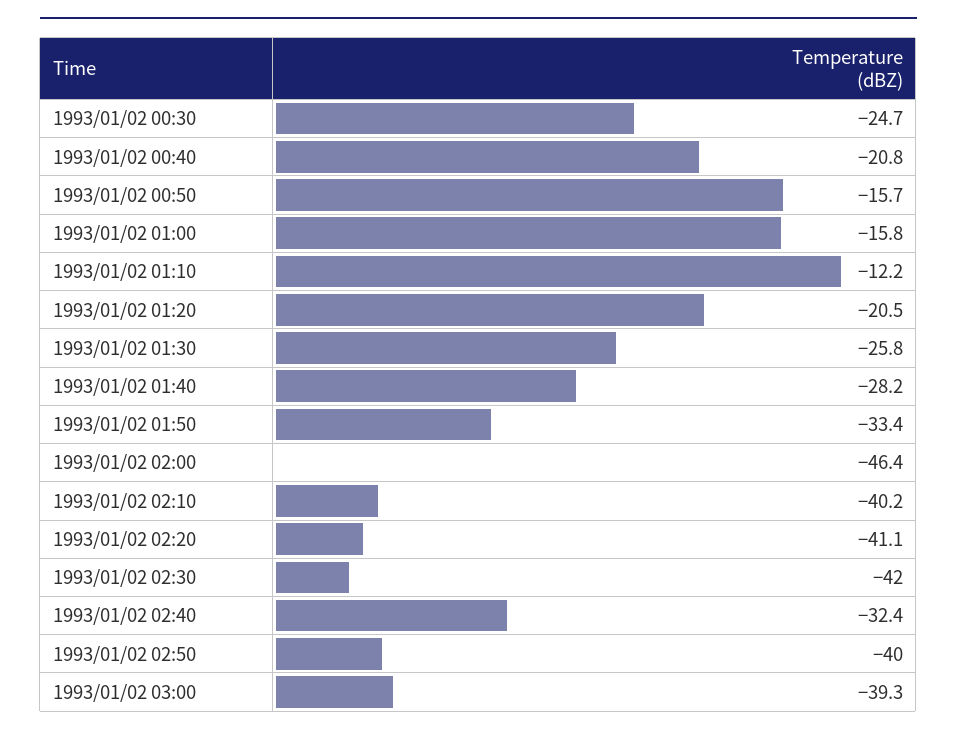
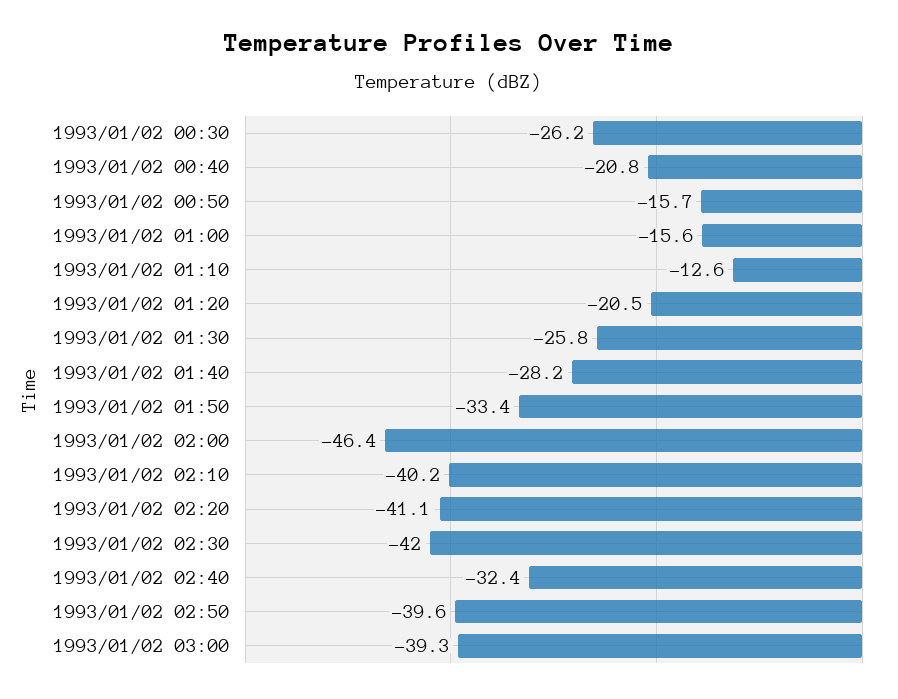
  {
-   "1993/01/02 00:30": -24.7,
+   "1993/01/02 00:30": -26.2,
    "1993/01/02 00:40": -20.8,
    "1993/01/02 00:50": -15.7,
-   "1993/01/02 01:00": -15.8,
+   "1993/01/02 01:00": -15.6,
-   "1993/01/02 01:10": -12.2,
+   "1993/01/02 01:10": -12.6,
    "1993/01/02 01:20": -20.5,
    "1993/01/02 01:30": -25.8,
    "1993/01/02 01:40": -28.2,
    "1993/01/02 01:50": -33.4,
    "1993/01/02 02:00": -46.4,
    "1993/01/02 02:10": -40.2,
    "1993/01/02 02:20": -41.1,
    "1993/01/02 02:30": -42,
    "1993/01/02 02:40": -32.4,
-   "1993/01/02 02:50": -40,
+   "1993/01/02 02:50": -39.6,
    "1993/01/02 03:00": -39.3
  }

